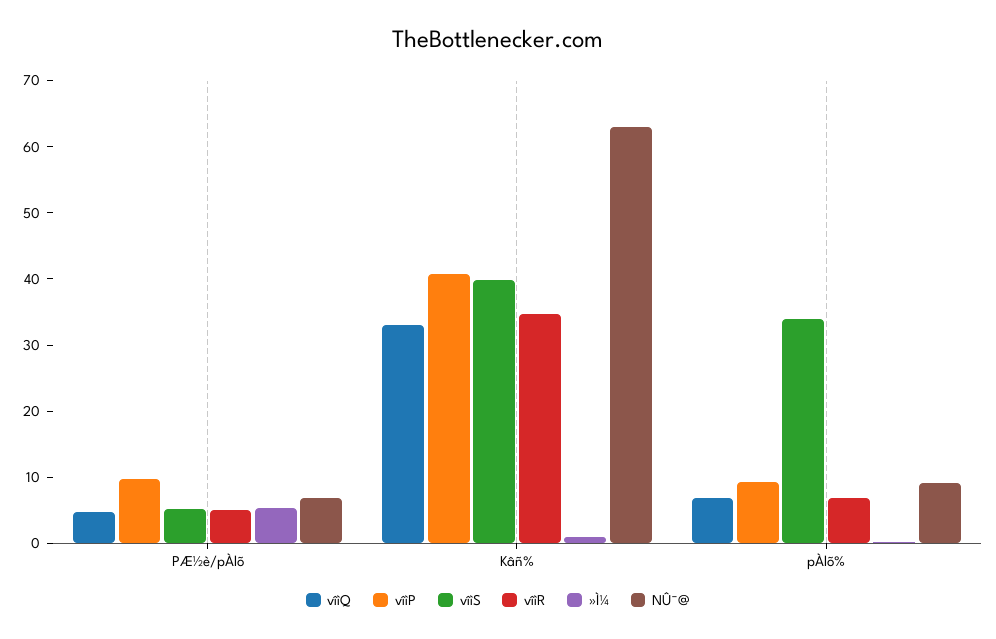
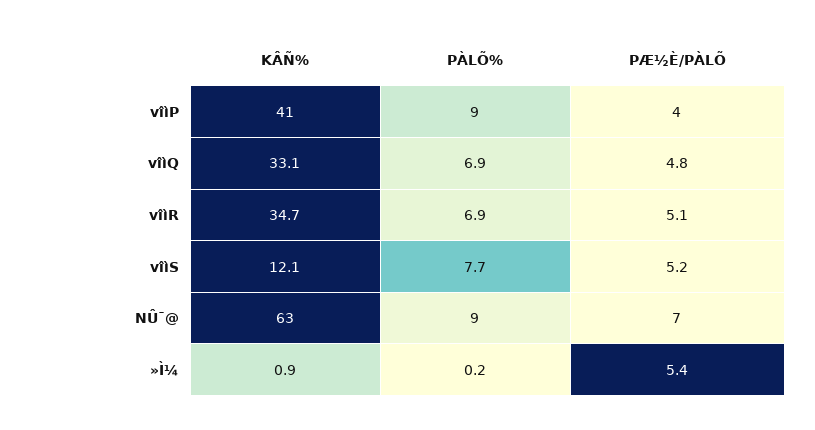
  {
    "vîìQ": {
      "PÆ½è/pÀlõ": 4.8,
      "Kâñ%": 33.1,
      "pÀlõ%": 6.9
    },
    "vîìP": {
-     "PÆ½è/pÀlõ": 10,
+     "PÆ½è/pÀlõ": 4,
      "Kâñ%": 41,
      "pÀlõ%": 9
    },
    "vîìS": {
      "PÆ½è/pÀlõ": 5.2,
-     "Kâñ%": 40,
+     "Kâñ%": 12.1,
-     "pÀlõ%": 34
+     "pÀlõ%": 7.7
    },
    "vîìR": {
      "PÆ½è/pÀlõ": 5.1,
      "Kâñ%": 34.7,
      "pÀlõ%": 6.9
    },
    "»Ì¼": {
      "PÆ½è/pÀlõ": 5.4,
      "Kâñ%": 0.9,
      "pÀlõ%": 0.2
    },
    "NÛ¯@": {
      "PÆ½è/pÀlõ": 7,
      "Kâñ%": 63,
      "pÀlõ%": 9
    }
  }

